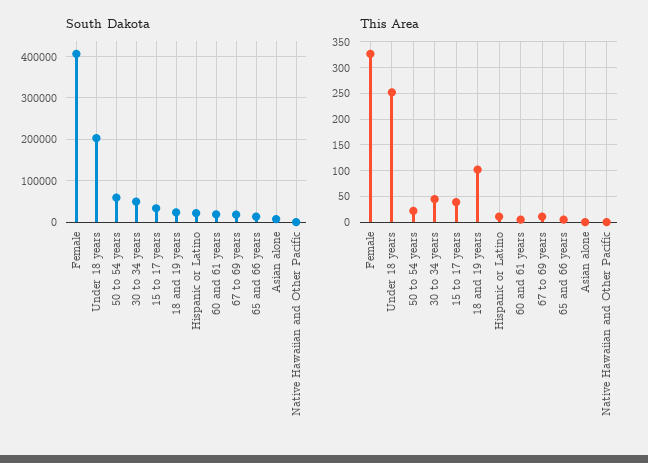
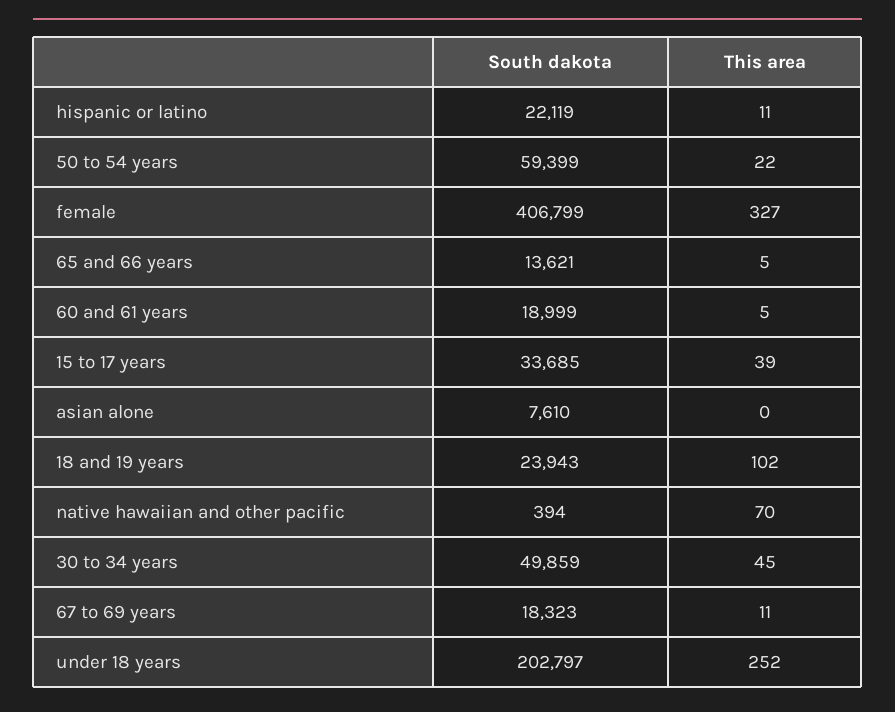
  {
    "South Dakota": {
      "Female": 406799,
      "Under 18 years": 202797,
      "50 to 54 years": 59399,
      "30 to 34 years": 49859,
      "15 to 17 years": 33685,
      "18 and 19 years": 23943,
      "Hispanic or Latino": 22119,
      "60 and 61 years": 18999,
      "67 to 69 years": 18323,
      "65 and 66 years": 13621,
      "Asian alone": 7610,
      "Native Hawaiian and Other Pacific": 394
    },
    "This Area": {
      "Female": 327,
      "Under 18 years": 252,
      "50 to 54 years": 22,
      "30 to 34 years": 45,
      "15 to 17 years": 39,
      "18 and 19 years": 102,
      "Hispanic or Latino": 11,
      "60 and 61 years": 5,
      "67 to 69 years": 11,
      "65 and 66 years": 5,
      "Asian alone": 0,
-     "Native Hawaiian and Other Pacific": 0
+     "Native Hawaiian and Other Pacific": 70
    }
  }

